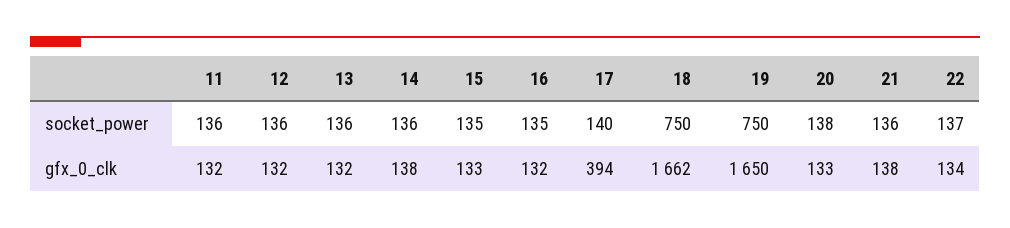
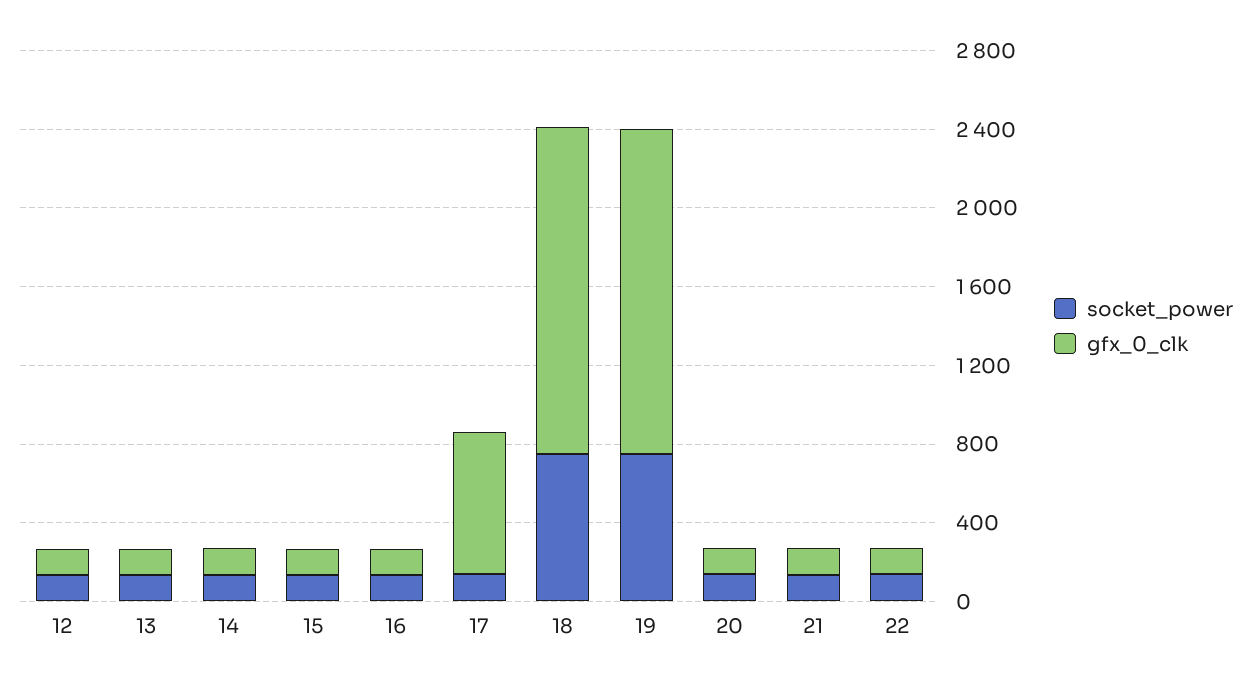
  {
    "socket_power": {
-     "11": 136,
      "12": 136,
      "13": 136,
      "14": 136,
      "15": 135,
      "16": 135,
      "17": 140,
      "18": 750,
      "19": 750,
      "20": 138,
      "21": 136,
      "22": 137
    },
    "gfx_0_clk": {
-     "11": 132,
      "12": 132,
      "13": 132,
      "14": 138,
      "15": 133,
      "16": 132,
-     "17": 394,
+     "17": 700,
      "18": 1662,
      "19": 1650,
      "20": 133,
      "21": 138,
      "22": 134
    }
  }

